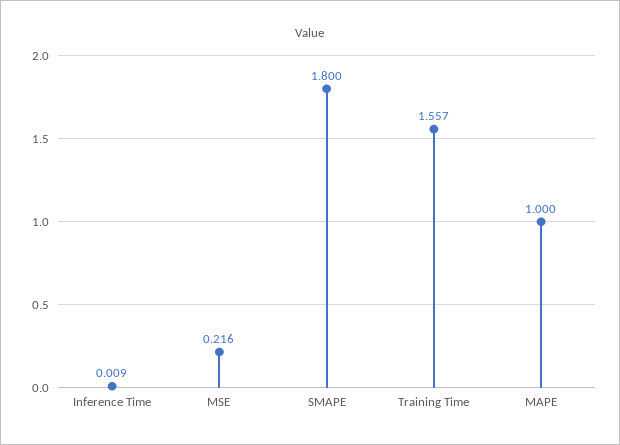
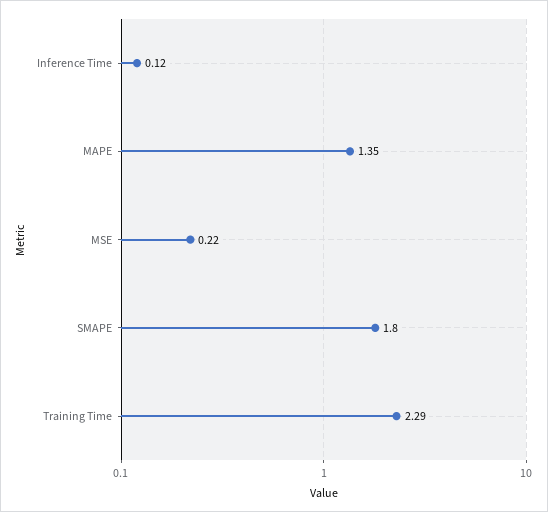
  {
-   "Inference Time": 0.009,
+   "Inference Time": 0.12,
    "MSE": 0.216,
    "SMAPE": 1.8,
-   "Training Time": 1.557,
+   "Training Time": 2.29,
-   "MAPE": 1
+   "MAPE": 1.35
  }

